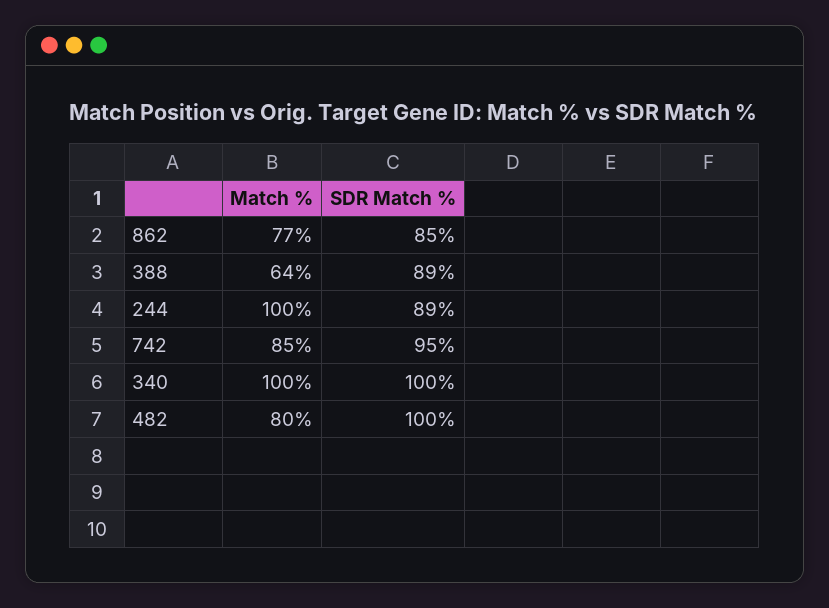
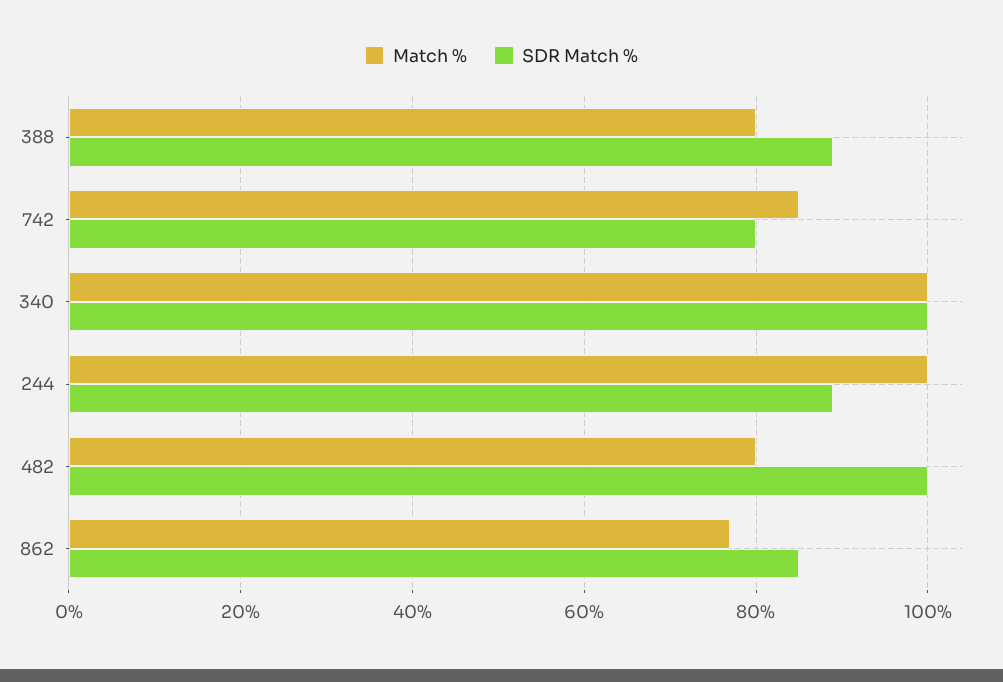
  {
    "Match %": {
      "862": 77,
-     "388": 64,
+     "388": 80,
      "244": 100,
      "742": 85,
      "340": 100,
      "482": 80
    },
    "SDR Match %": {
      "862": 85,
      "388": 89,
      "244": 89,
-     "742": 95,
+     "742": 80,
      "340": 100,
      "482": 100
    }
  }

